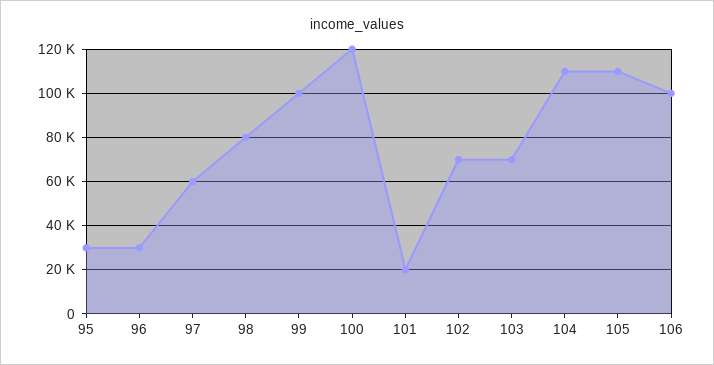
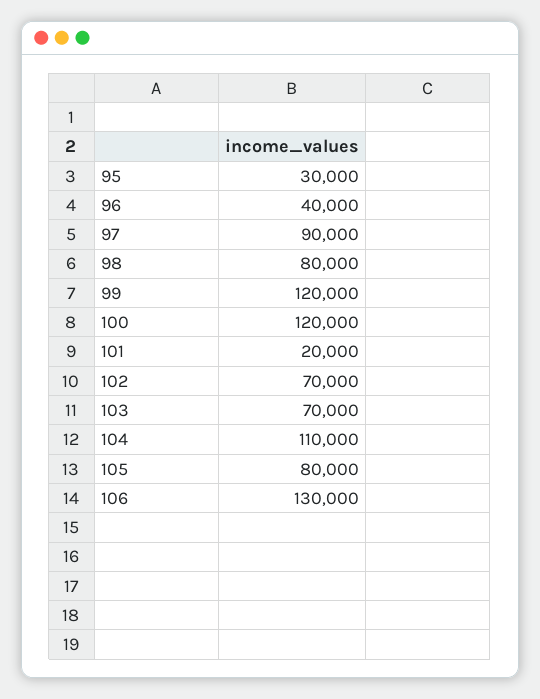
  {
    "95": 30000,
-   "96": 30000,
+   "96": 40000,
-   "97": 60000,
+   "97": 90000,
    "98": 80000,
-   "99": 100000,
+   "99": 120000,
    "100": 120000,
    "101": 20000,
    "102": 70000,
    "103": 70000,
    "104": 110000,
-   "105": 110000,
+   "105": 80000,
-   "106": 100000
+   "106": 130000
  }

